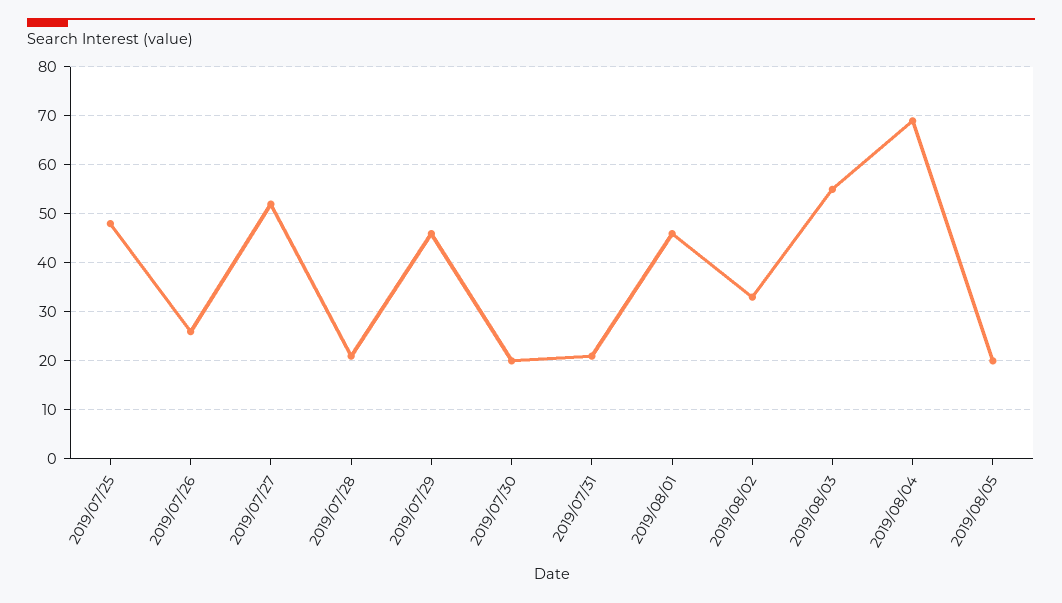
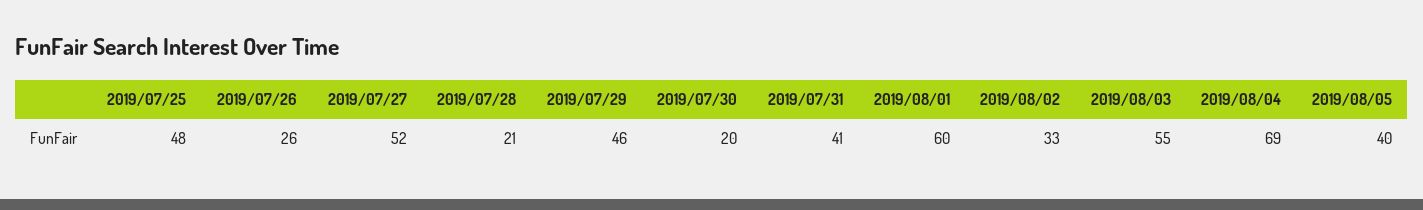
  {
    "2019/07/25": 48,
    "2019/07/26": 26,
    "2019/07/27": 52,
    "2019/07/28": 21,
    "2019/07/29": 46,
    "2019/07/30": 20,
-   "2019/07/31": 20,
+   "2019/07/31": 41,
-   "2019/08/01": 45,
+   "2019/08/01": 60,
    "2019/08/02": 33,
    "2019/08/03": 55,
    "2019/08/04": 69,
-   "2019/08/05": 20
+   "2019/08/05": 40
  }

